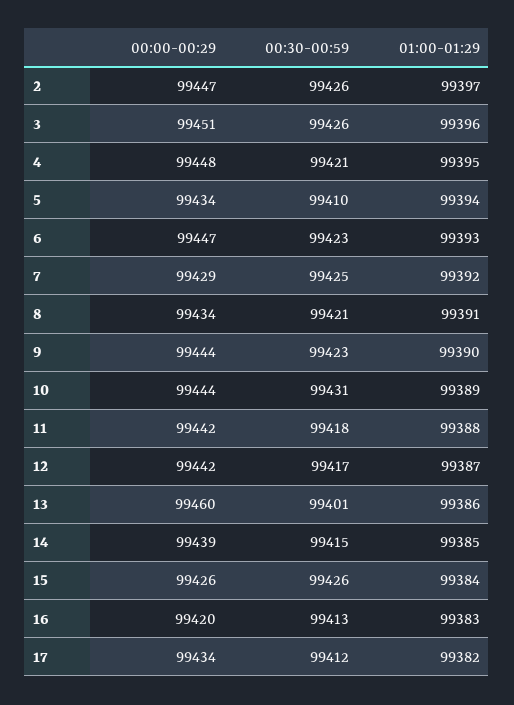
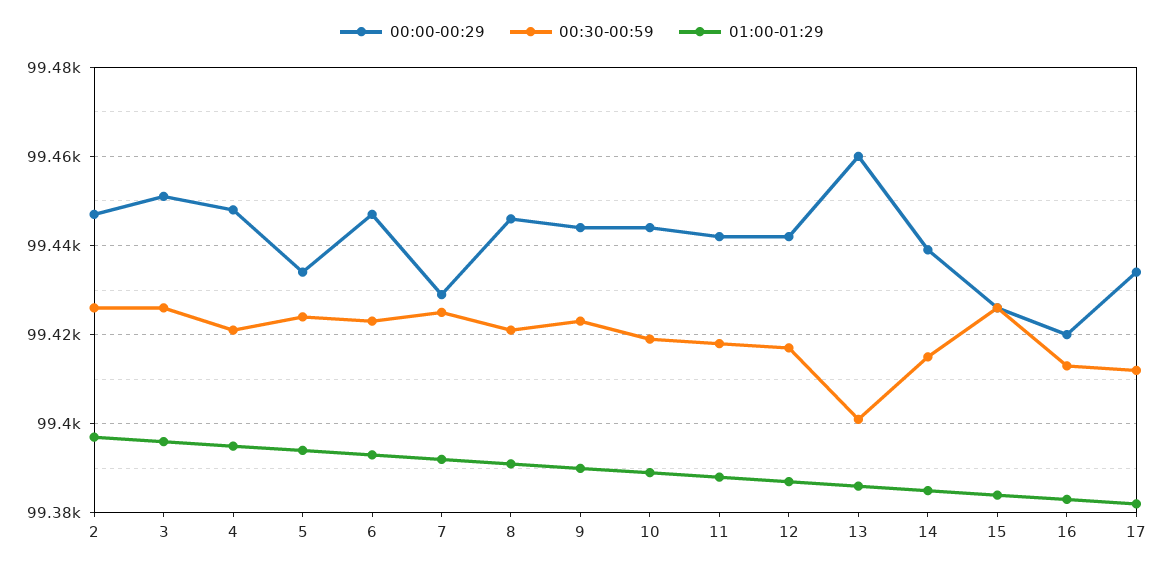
  {
    "00:00-00:29": {
      "2": 99447,
      "3": 99451,
      "4": 99448,
      "5": 99434,
      "6": 99447,
      "7": 99429,
-     "8": 99434,
+     "8": 99445,
      "9": 99444,
      "10": 99444,
      "11": 99442,
      "12": 99442,
      "13": 99460,
      "14": 99439,
      "15": 99426,
      "16": 99420,
      "17": 99434
    },
    "00:30-00:59": {
      "2": 99426,
      "3": 99426,
      "4": 99421,
-     "5": 99410,
+     "5": 99425,
      "6": 99423,
      "7": 99425,
      "8": 99421,
      "9": 99423,
-     "10": 99431,
+     "10": 99420,
      "11": 99418,
      "12": 99417,
      "13": 99401,
      "14": 99415,
      "15": 99426,
      "16": 99413,
      "17": 99412
    },
    "01:00-01:29": {
      "2": 99397,
      "3": 99396,
      "4": 99395,
      "5": 99394,
      "6": 99393,
      "7": 99392,
      "8": 99391,
      "9": 99390,
      "10": 99389,
      "11": 99388,
      "12": 99387,
      "13": 99386,
      "14": 99385,
      "15": 99384,
      "16": 99383,
      "17": 99382
    }
  }

